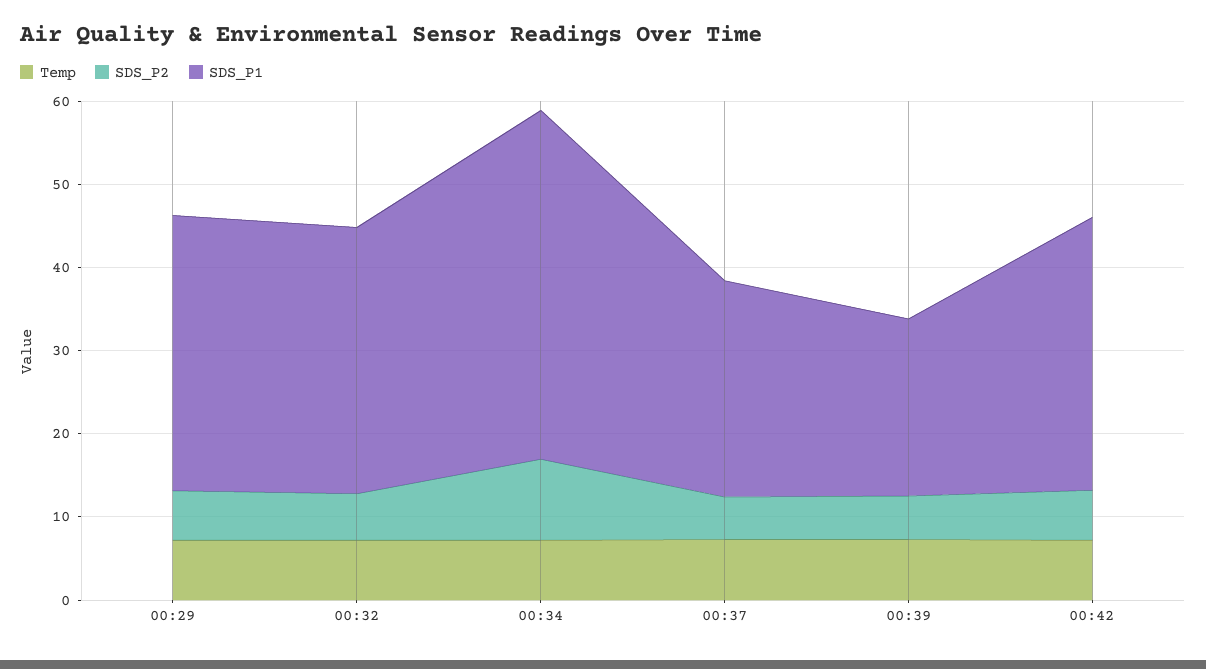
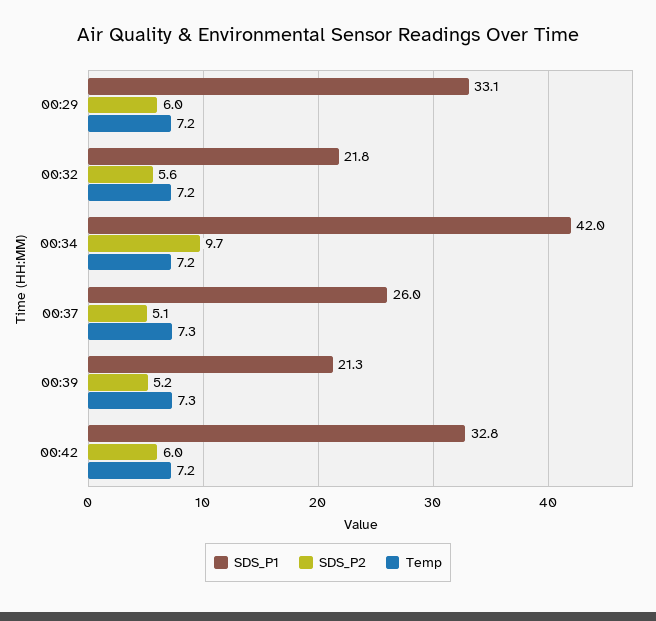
  {
    "Temp": {
      "00:29": 7.2,
      "00:32": 7.2,
      "00:34": 7.2,
      "00:37": 7.3,
      "00:39": 7.3,
      "00:42": 7.2
    },
    "SDS_P2": {
      "00:29": 6,
      "00:32": 5.6,
      "00:34": 9.7,
      "00:37": 5.1,
      "00:39": 5.2,
      "00:42": 6
    },
    "SDS_P1": {
      "00:29": 33.1,
-     "00:32": 32,
+     "00:32": 21.8,
      "00:34": 42,
      "00:37": 26,
      "00:39": 21.3,
      "00:42": 32.8
    }
  }

